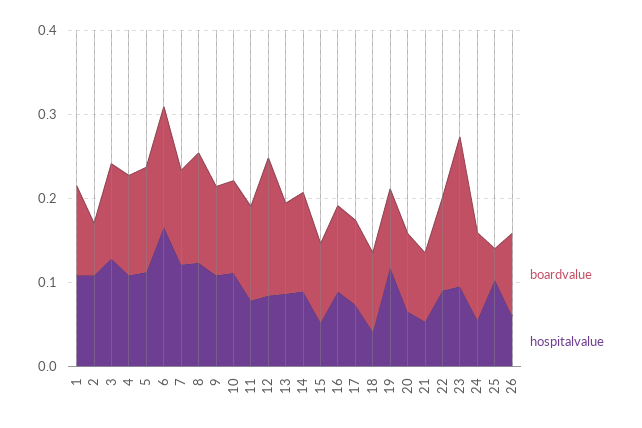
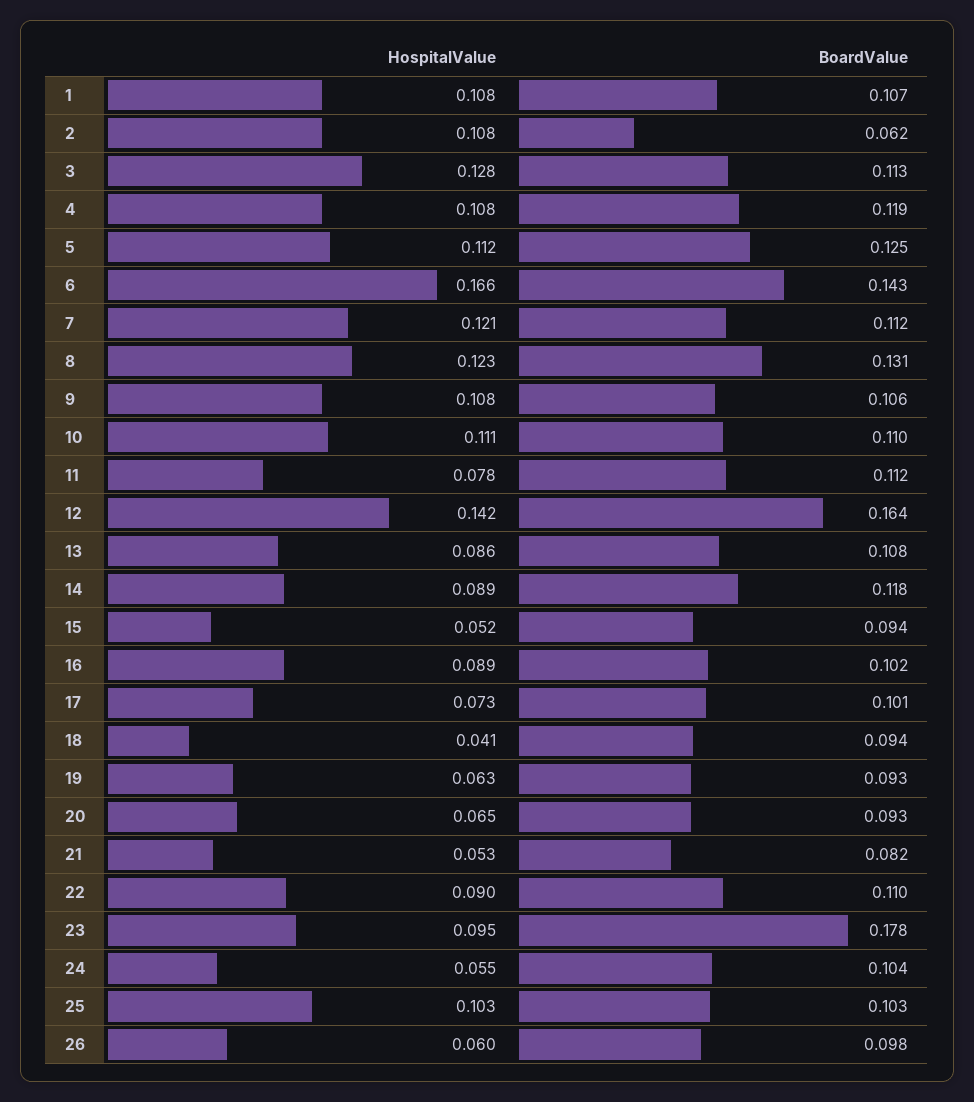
  {
    "boardvalue": {
      "1": 0.107,
      "2": 0.062,
      "3": 0.113,
      "4": 0.119,
      "5": 0.125,
      "6": 0.143,
      "7": 0.112,
      "8": 0.131,
      "9": 0.106,
      "10": 0.11,
      "11": 0.112,
      "12": 0.164,
      "13": 0.108,
      "14": 0.118,
      "15": 0.094,
      "16": 0.102,
      "17": 0.101,
      "18": 0.094,
      "19": 0.093,
      "20": 0.093,
      "21": 0.082,
      "22": 0.11,
      "23": 0.178,
      "24": 0.104,
-     "25": 0.04,
+     "25": 0.103,
      "26": 0.098
    },
    "hospitalvalue": {
      "1": 0.108,
      "2": 0.108,
      "3": 0.128,
      "4": 0.108,
      "5": 0.112,
      "6": 0.166,
      "7": 0.121,
      "8": 0.123,
      "9": 0.108,
      "10": 0.111,
      "11": 0.078,
-     "12": 0.08,
+     "12": 0.142,
      "13": 0.086,
      "14": 0.089,
      "15": 0.052,
      "16": 0.089,
      "17": 0.073,
      "18": 0.041,
-     "19": 0.12,
+     "19": 0.063,
      "20": 0.065,
      "21": 0.053,
      "22": 0.09,
      "23": 0.095,
      "24": 0.055,
      "25": 0.103,
      "26": 0.06
    }
  }

